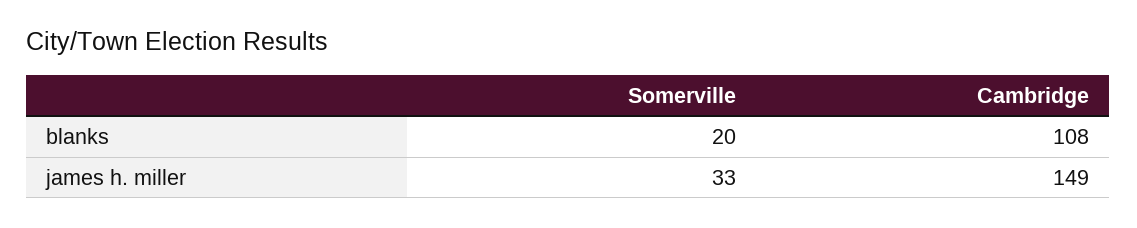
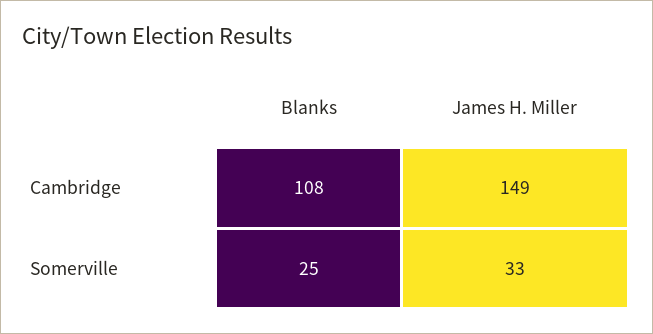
  {
    "Somerville": {
-     "blanks": 20,
+     "blanks": 25,
      "james h. miller": 33
    },
    "Cambridge": {
      "blanks": 108,
      "james h. miller": 149
    }
  }

